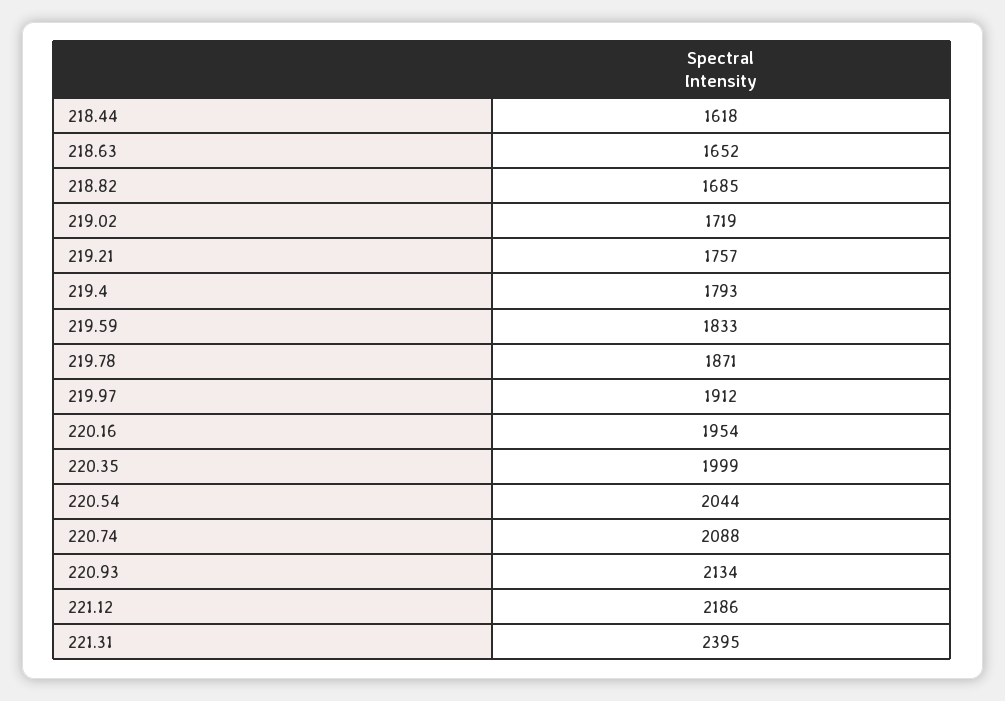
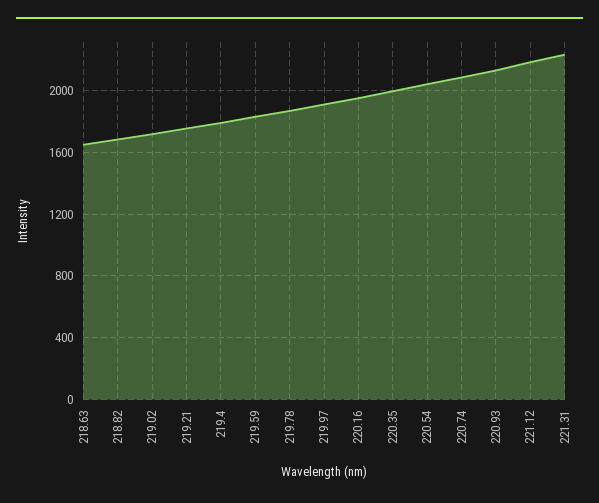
  {
-   "218.44": 1618,
    "218.63": 1652,
    "218.82": 1685,
    "219.02": 1719,
    "219.21": 1757,
    "219.4": 1793,
    "219.59": 1833,
    "219.78": 1871,
    "219.97": 1912,
    "220.16": 1954,
    "220.35": 1999,
    "220.54": 2044,
    "220.74": 2088,
    "220.93": 2134,
    "221.12": 2186,
-   "221.31": 2395
+   "221.31": 2250
  }

